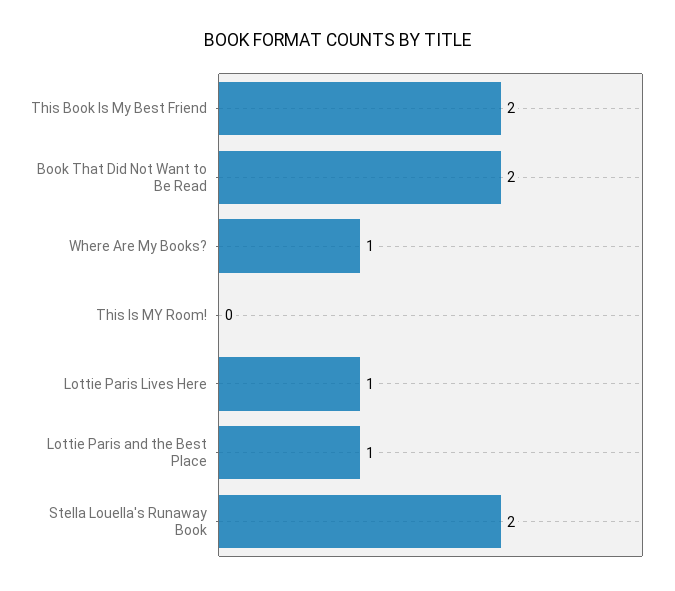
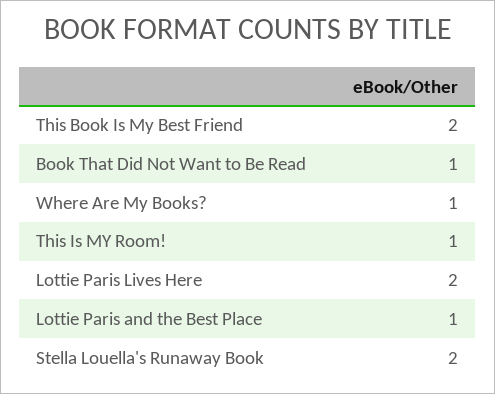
  {
    "This Book Is My Best Friend": 2,
-   "Book That Did Not Want to Be Read": 2,
+   "Book That Did Not Want to Be Read": 1,
    "Where Are My Books?": 1,
-   "This Is MY Room!": 0,
+   "This Is MY Room!": 1,
-   "Lottie Paris Lives Here": 1,
+   "Lottie Paris Lives Here": 2,
    "Lottie Paris and the Best Place": 1,
    "Stella Louella's Runaway Book": 2
  }

